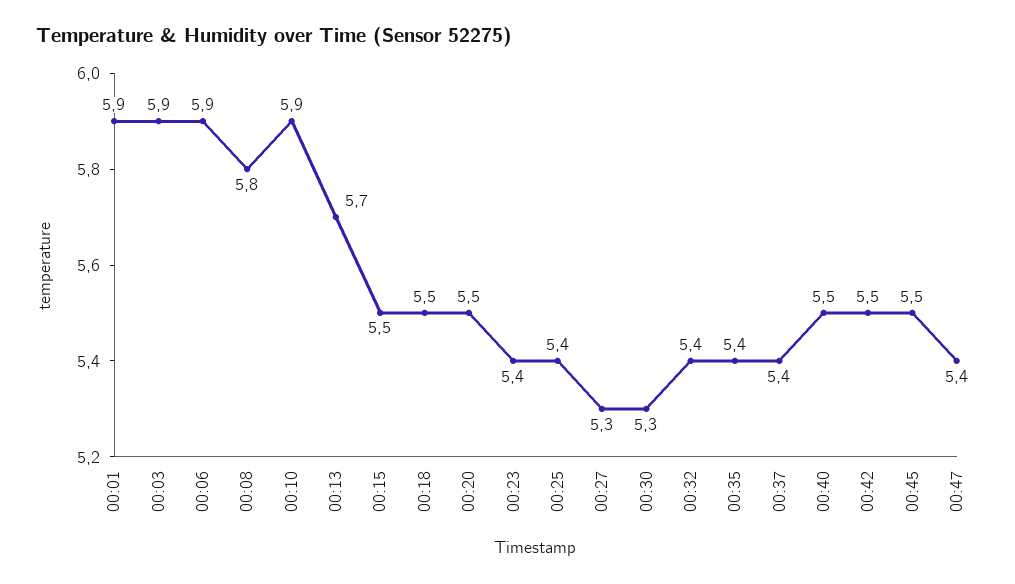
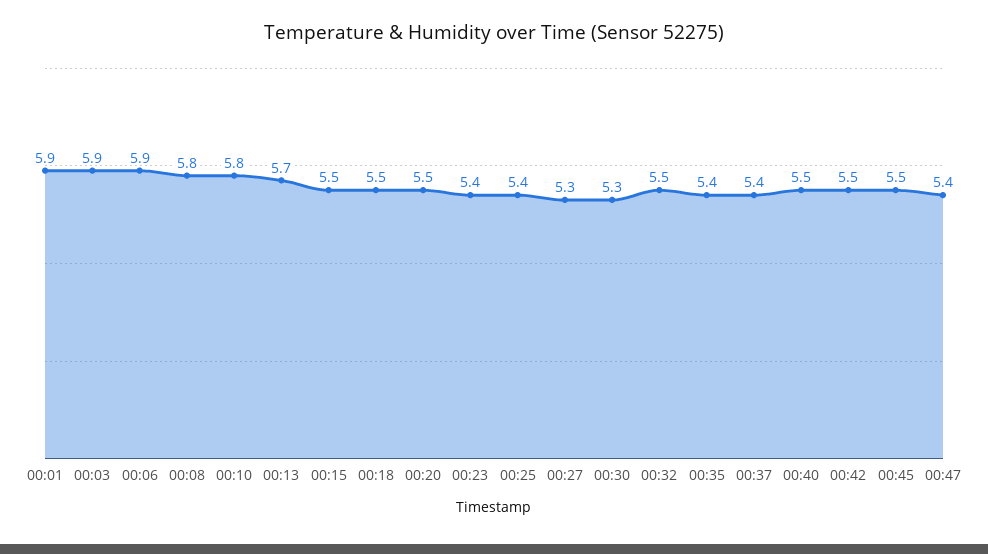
  {
    "00:01": 5.9,
    "00:03": 5.9,
    "00:06": 5.9,
    "00:08": 5.8,
-   "00:10": 5.9,
+   "00:10": 5.8,
    "00:13": 5.7,
    "00:15": 5.5,
    "00:18": 5.5,
    "00:20": 5.5,
    "00:23": 5.4,
    "00:25": 5.4,
    "00:27": 5.3,
    "00:30": 5.3,
-   "00:32": 5.4,
+   "00:32": 5.5,
    "00:35": 5.4,
    "00:37": 5.4,
    "00:40": 5.5,
    "00:42": 5.5,
    "00:45": 5.5,
    "00:47": 5.4
  }

